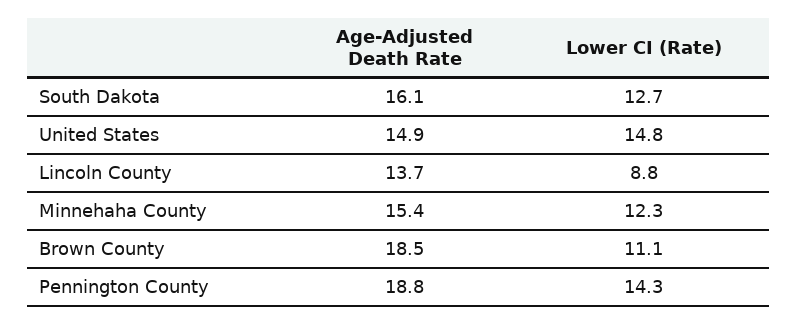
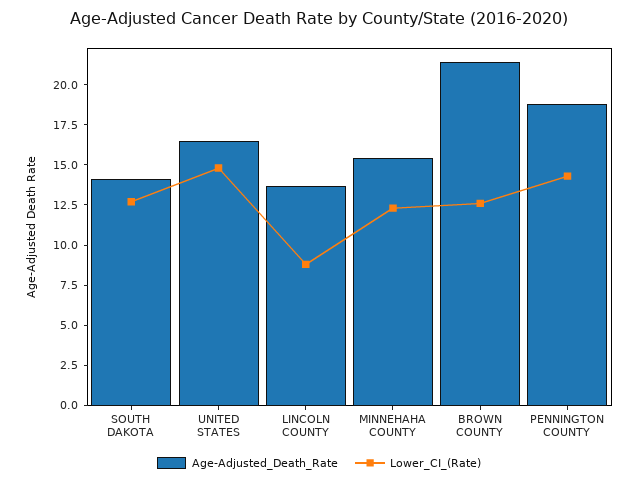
  {
    "Age-Adjusted Death Rate": {
-     "South Dakota": 16.1,
+     "South Dakota": 14,
-     "United States": 14.9,
+     "United States": 16.5,
      "Lincoln County": 13.7,
      "Minnehaha County": 15.4,
-     "Brown County": 18.5,
+     "Brown County": 21.5,
      "Pennington County": 18.8
    },
    "Lower CI (Rate)": {
      "South Dakota": 12.7,
      "United States": 14.8,
      "Lincoln County": 8.8,
      "Minnehaha County": 12.3,
-     "Brown County": 11.1,
+     "Brown County": 12.5,
      "Pennington County": 14.3
    }
  }

